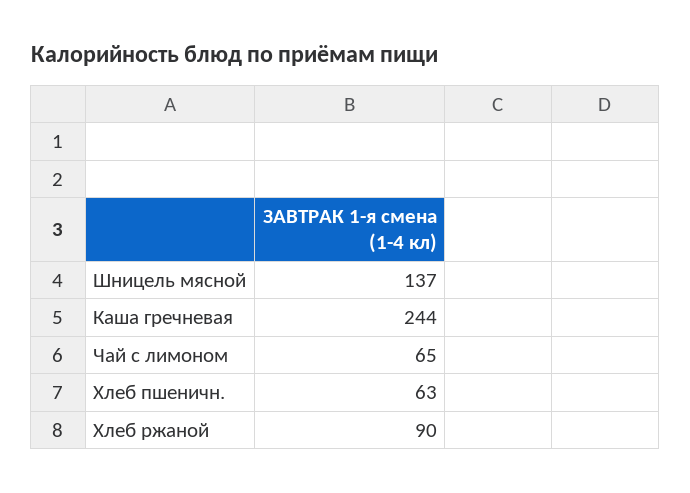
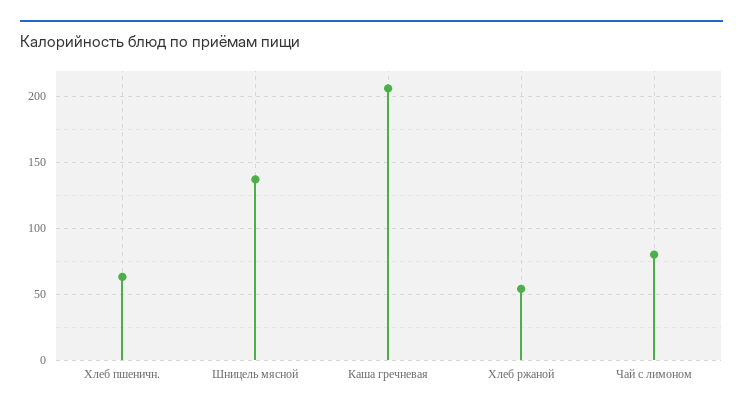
  {
    "Шницель мясной": 137,
-   "Каша гречневая": 244,
+   "Каша гречневая": 205,
-   "Чай с лимоном": 65,
+   "Чай с лимоном": 80,
    "Хлеб пшеничн.": 63,
-   "Хлеб ржаной": 90
+   "Хлеб ржаной": 55
  }

